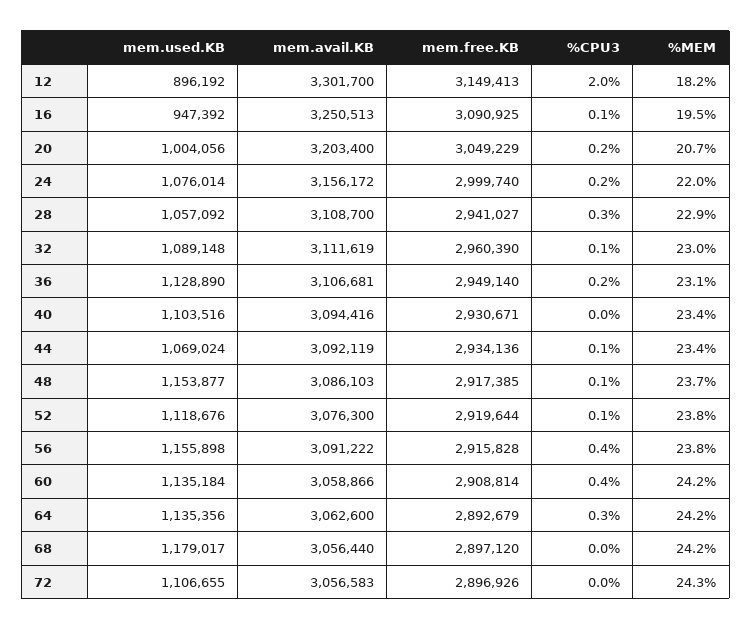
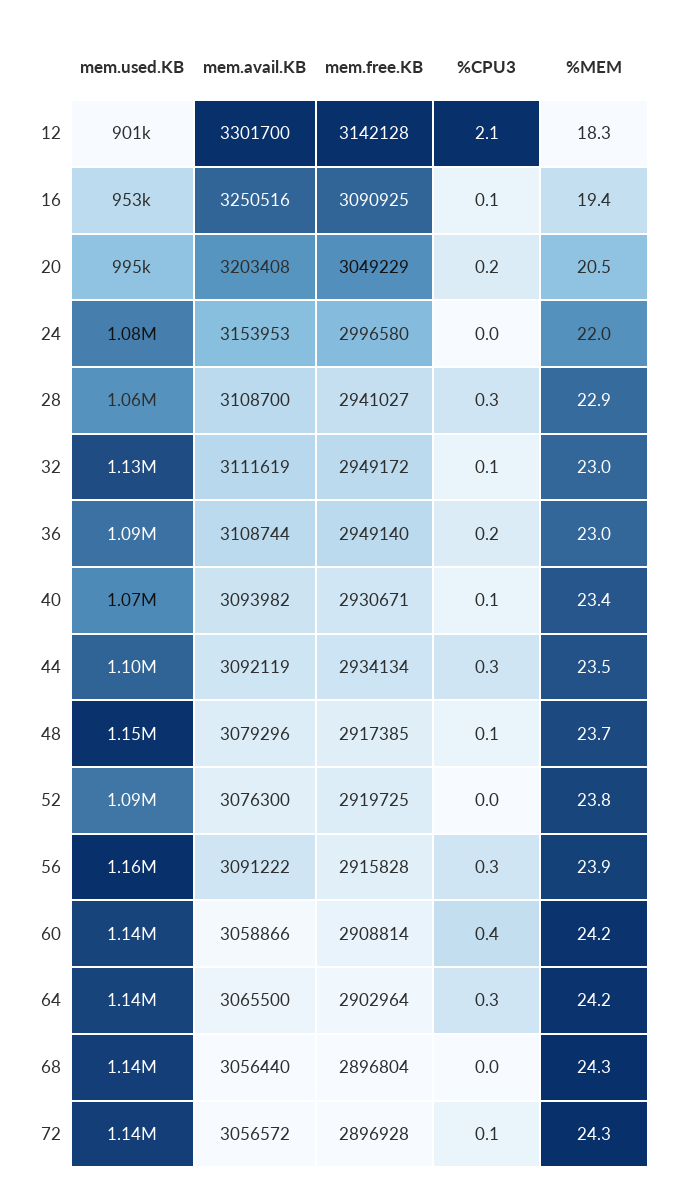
  {
    "mem.used.KB": {
-     "12": 896192,
+     "12": 901000,
-     "16": 947392,
+     "16": 953000,
-     "20": 1004056,
+     "20": 995000,
      "24": 1076014,
      "28": 1057092,
-     "32": 1089148,
+     "32": 1130000,
-     "36": 1128890,
+     "36": 1090000,
-     "40": 1103516,
+     "40": 1070000,
-     "44": 1069024,
+     "44": 1100000,
      "48": 1153877,
-     "52": 1118676,
+     "52": 1090000,
      "56": 1155898,
      "60": 1135184,
      "64": 1135356,
-     "68": 1179017,
+     "68": 1140000,
-     "72": 1106655
+     "72": 1140000
    },
    "mem.avail.KB": {
      "12": 3301700,
-     "16": 3250513,
+     "16": 3250516,
-     "20": 3203400,
+     "20": 3203408,
-     "24": 3156172,
+     "24": 3153953,
      "28": 3108700,
      "32": 3111619,
-     "36": 3106681,
+     "36": 3108744,
-     "40": 3094416,
+     "40": 3093982,
      "44": 3092119,
-     "48": 3086103,
+     "48": 3079296,
      "52": 3076300,
      "56": 3091222,
      "60": 3058866,
-     "64": 3062600,
+     "64": 3065500,
      "68": 3056440,
-     "72": 3056583
+     "72": 3056572
    },
    "mem.free.KB": {
-     "12": 3149413,
+     "12": 3142128,
      "16": 3090925,
      "20": 3049229,
-     "24": 2999740,
+     "24": 2996580,
      "28": 2941027,
-     "32": 2960390,
+     "32": 2949172,
      "36": 2949140,
      "40": 2930671,
-     "44": 2934136,
+     "44": 2934134,
      "48": 2917385,
-     "52": 2919644,
+     "52": 2919725,
      "56": 2915828,
      "60": 2908814,
-     "64": 2892679,
+     "64": 2902964,
-     "68": 2897120,
+     "68": 2896804,
-     "72": 2896926
+     "72": 2896928
    },
    "%CPU3": {
-     "12": 2,
+     "12": 2.1,
      "16": 0.1,
      "20": 0.2,
-     "24": 0.2,
+     "24": 0,
      "28": 0.3,
      "32": 0.1,
      "36": 0.2,
-     "40": 0,
+     "40": 0.1,
-     "44": 0.1,
+     "44": 0.3,
      "48": 0.1,
-     "52": 0.1,
+     "52": 0,
-     "56": 0.4,
+     "56": 0.3,
      "60": 0.4,
      "64": 0.3,
      "68": 0,
-     "72": 0
+     "72": 0.1
    },
    "%MEM": {
-     "12": 18.2,
+     "12": 18.3,
-     "16": 19.5,
+     "16": 19.4,
-     "20": 20.7,
+     "20": 20.5,
      "24": 22,
      "28": 22.9,
      "32": 23,
-     "36": 23.1,
+     "36": 23,
      "40": 23.4,
-     "44": 23.4,
+     "44": 23.5,
      "48": 23.7,
      "52": 23.8,
-     "56": 23.8,
+     "56": 23.9,
      "60": 24.2,
      "64": 24.2,
-     "68": 24.2,
+     "68": 24.3,
      "72": 24.3
    }
  }

